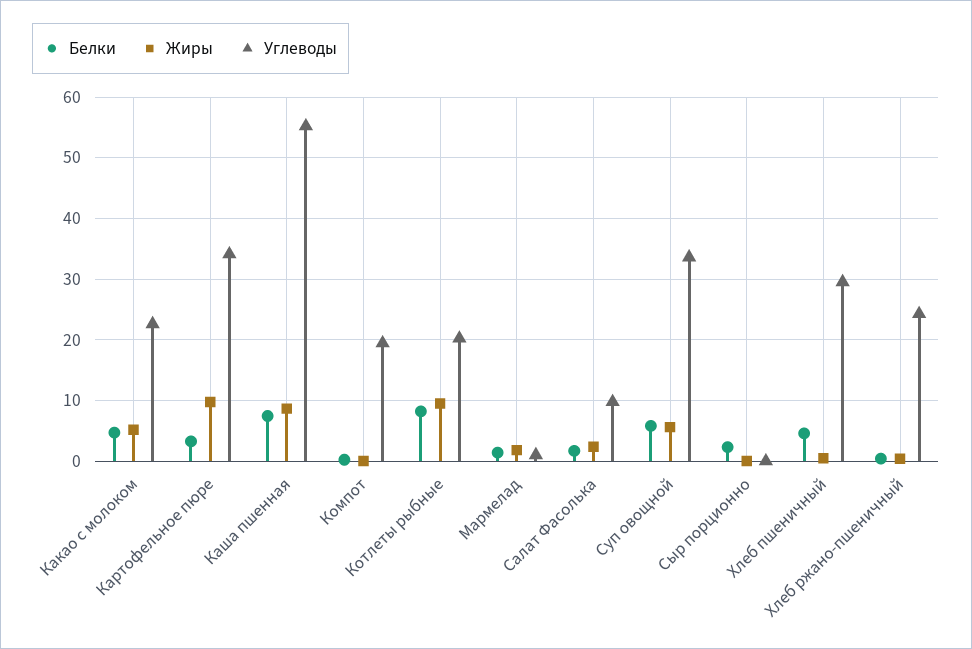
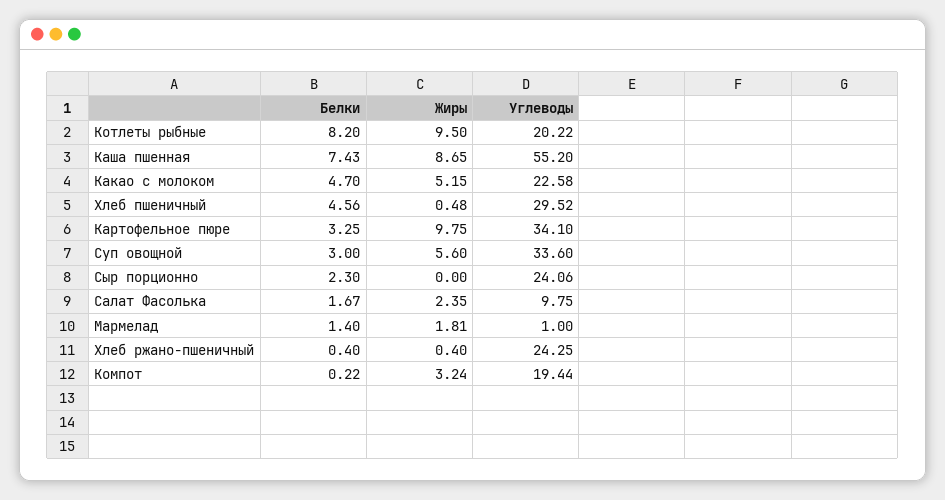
  {
    "Белки": {
      "Какао с молоком": 4.7,
      "Картофельное пюре": 3.25,
      "Каша пшенная": 7.43,
      "Компот": 0.22,
      "Котлеты рыбные": 8.2,
      "Мармелад": 1.4,
      "Салат Фасолька": 1.67,
-     "Суп овощной": 6,
+     "Суп овощной": 3,
      "Сыр порционно": 2.3,
      "Хлеб пшеничный": 4.56,
      "Хлеб ржано-пшеничный": 0.4
    },
    "Жиры": {
      "Какао с молоком": 5.15,
      "Картофельное пюре": 9.75,
      "Каша пшенная": 8.65,
-     "Компот": 0,
+     "Компот": 3.24,
      "Котлеты рыбные": 9.5,
      "Мармелад": 1.81,
      "Салат Фасолька": 2.35,
      "Суп овощной": 5.6,
      "Сыр порционно": 0,
      "Хлеб пшеничный": 0.48,
      "Хлеб ржано-пшеничный": 0.4
    },
    "Углеводы": {
      "Какао с молоком": 22.58,
      "Картофельное пюре": 34.1,
      "Каша пшенная": 55.2,
      "Компот": 19.44,
      "Котлеты рыбные": 20.22,
      "Мармелад": 1,
      "Салат Фасолька": 9.75,
      "Суп овощной": 33.6,
-     "Сыр порционно": 0,
+     "Сыр порционно": 24.06,
      "Хлеб пшеничный": 29.52,
      "Хлеб ржано-пшеничный": 24.25
    }
  }

